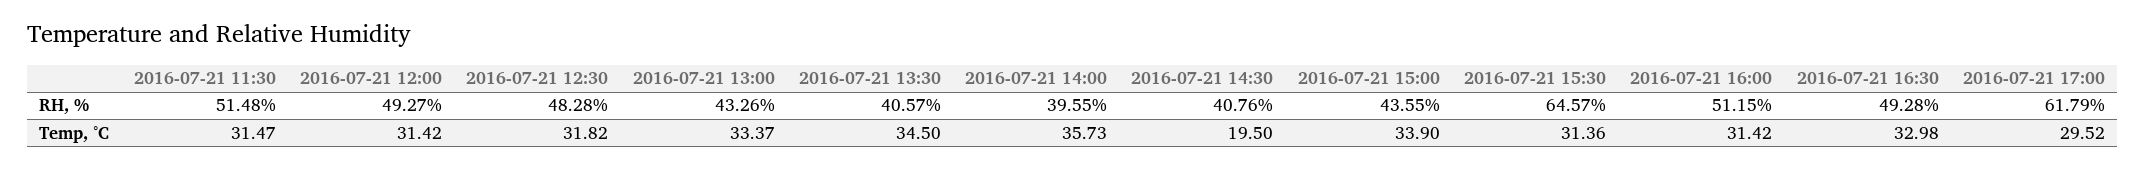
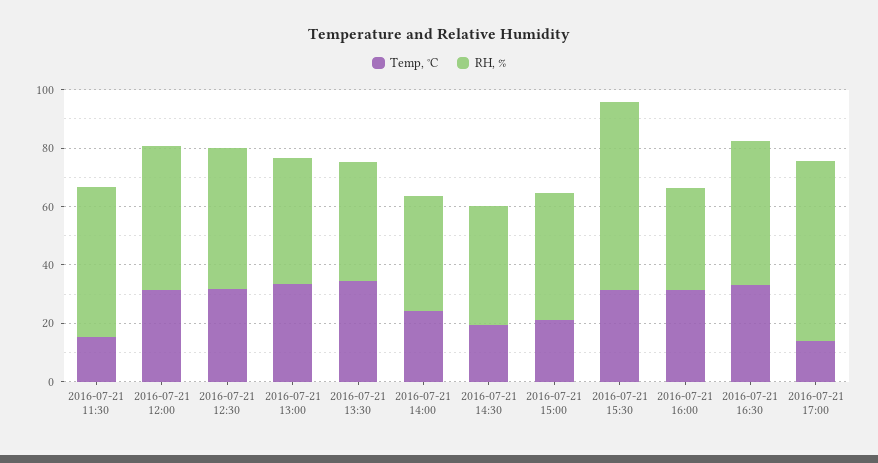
  {
    "RH, %": {
      "2016-07-21 11:30": 51.48,
      "2016-07-21 12:00": 49.27,
      "2016-07-21 12:30": 48.28,
      "2016-07-21 13:00": 43.26,
      "2016-07-21 13:30": 40.57,
      "2016-07-21 14:00": 39.55,
      "2016-07-21 14:30": 40.76,
      "2016-07-21 15:00": 43.55,
      "2016-07-21 15:30": 64.57,
-     "2016-07-21 16:00": 51.15,
+     "2016-07-21 16:00": 35,
      "2016-07-21 16:30": 49.28,
      "2016-07-21 17:00": 61.79
    },
    "Temp, °C": {
-     "2016-07-21 11:30": 31.47,
+     "2016-07-21 11:30": 15,
      "2016-07-21 12:00": 31.42,
      "2016-07-21 12:30": 31.82,
      "2016-07-21 13:00": 33.37,
      "2016-07-21 13:30": 34.5,
-     "2016-07-21 14:00": 35.73,
+     "2016-07-21 14:00": 25,
      "2016-07-21 14:30": 19.5,
-     "2016-07-21 15:00": 33.9,
+     "2016-07-21 15:00": 20,
      "2016-07-21 15:30": 31.36,
      "2016-07-21 16:00": 31.42,
      "2016-07-21 16:30": 32.98,
-     "2016-07-21 17:00": 29.52
+     "2016-07-21 17:00": 15
    }
  }

